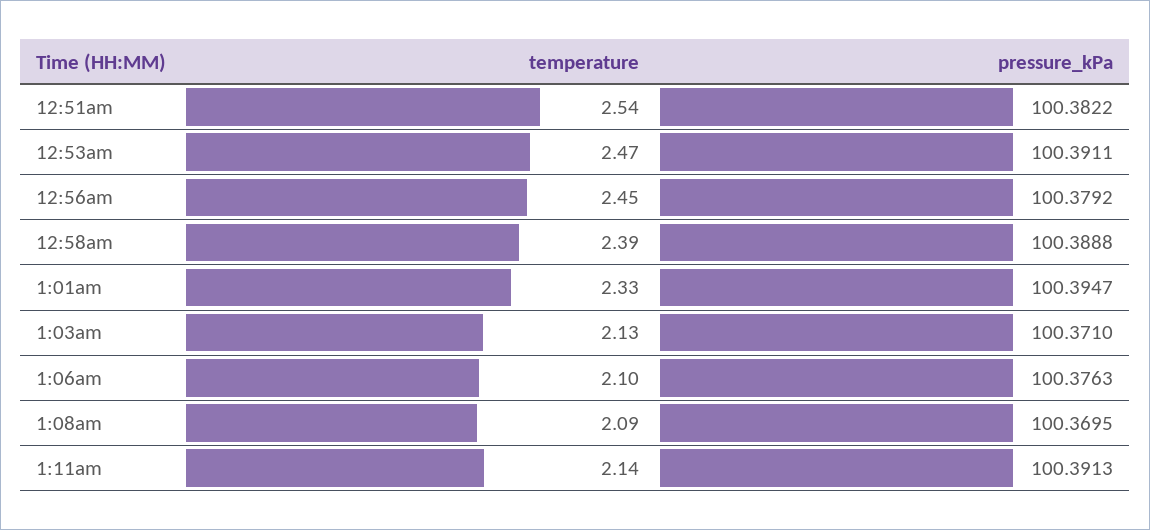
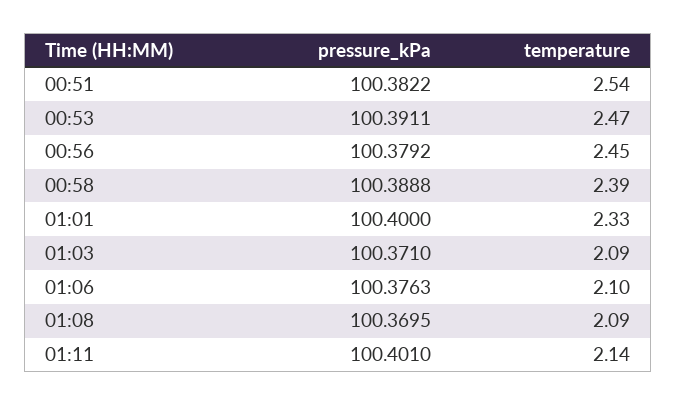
  {
    "temperature": {
      "12:51am": 2.54,
      "12:53am": 2.47,
      "12:56am": 2.45,
      "12:58am": 2.39,
      "1:01am": 2.33,
-     "1:03am": 2.13,
+     "1:03am": 2.09,
      "1:06am": 2.1,
      "1:08am": 2.09,
      "1:11am": 2.14
    },
    "pressure_kPa": {
      "12:51am": 100.3822,
      "12:53am": 100.3911,
      "12:56am": 100.3792,
      "12:58am": 100.3888,
-     "1:01am": 100.3947,
+     "1:01am": 100.4,
      "1:03am": 100.371,
      "1:06am": 100.3763,
      "1:08am": 100.3695,
-     "1:11am": 100.3913
+     "1:11am": 100.401
    }
  }

